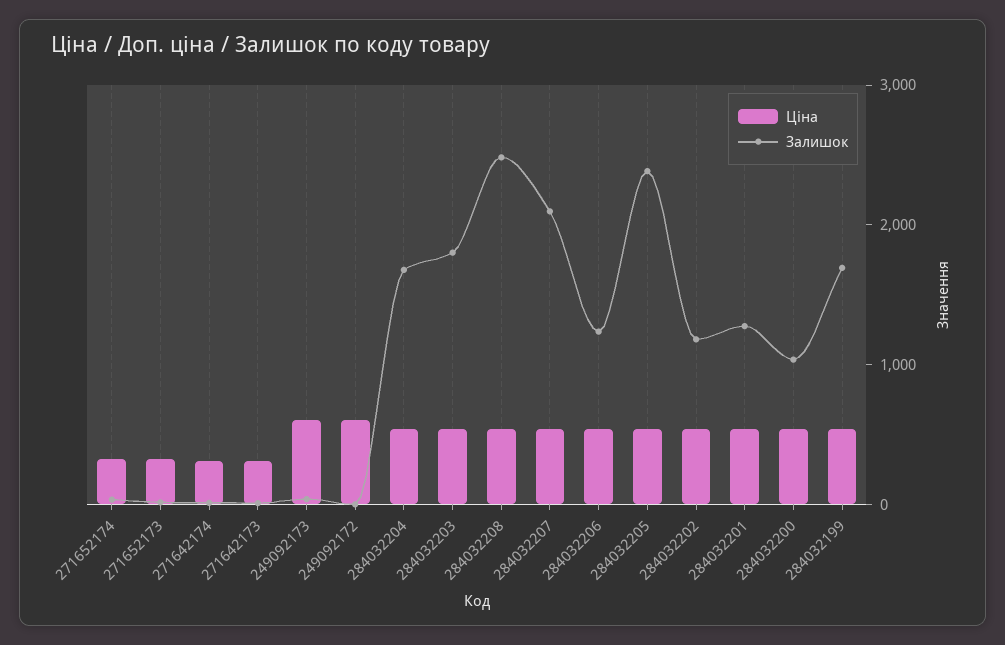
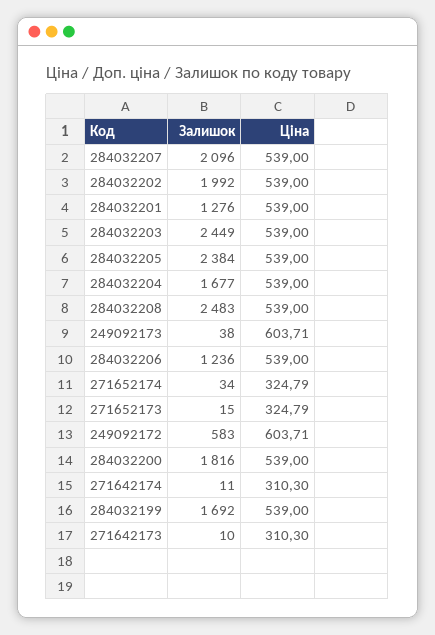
  {
    "Ціна": {
      "271652174": 324.79,
      "271652173": 324.79,
      "271642174": 310.3,
      "271642173": 310.3,
      "249092173": 603.71,
      "249092172": 603.71,
      "284032204": 539,
      "284032203": 539,
      "284032208": 539,
      "284032207": 539,
      "284032206": 539,
      "284032205": 539,
      "284032202": 539,
      "284032201": 539,
      "284032200": 539,
      "284032199": 539
    },
    "Залишок": {
      "271652174": 34,
      "271652173": 15,
      "271642174": 11,
      "271642173": 10,
      "249092173": 38,
-     "249092172": 0,
+     "249092172": 583,
      "284032204": 1677,
-     "284032203": 1800,
+     "284032203": 2449,
      "284032208": 2483,
      "284032207": 2096,
      "284032206": 1236,
      "284032205": 2384,
-     "284032202": 1200,
+     "284032202": 1992,
      "284032201": 1276,
-     "284032200": 1000,
+     "284032200": 1816,
      "284032199": 1692
    }
  }

